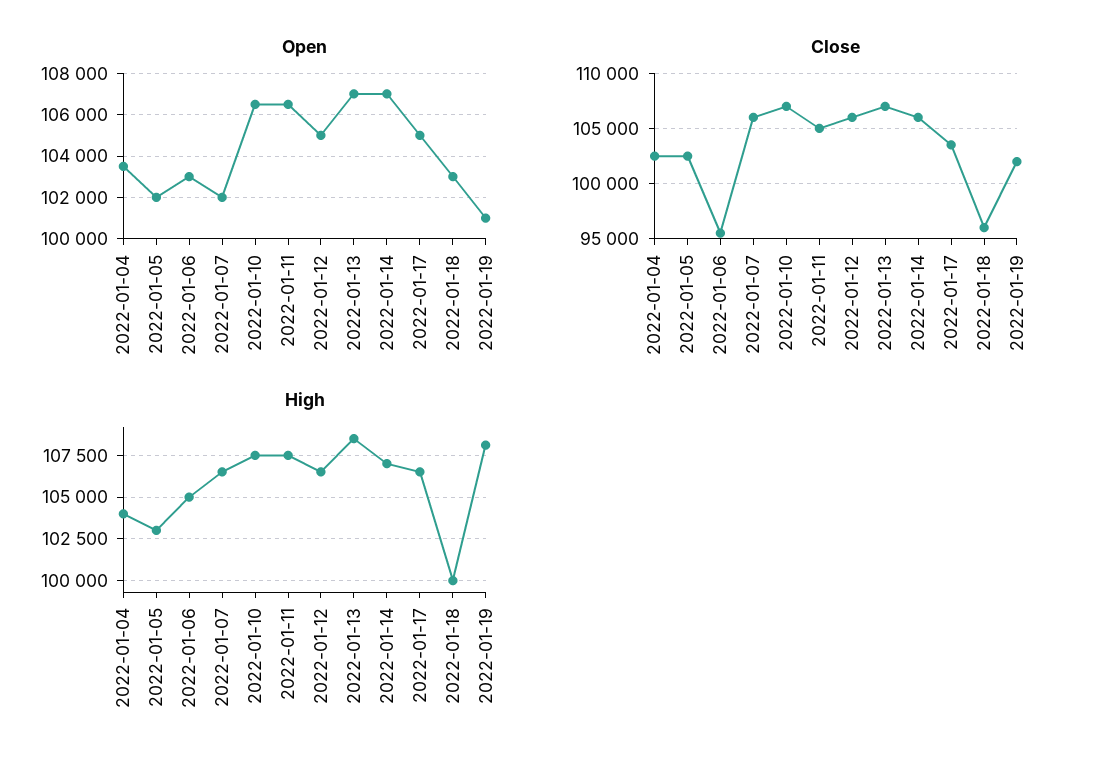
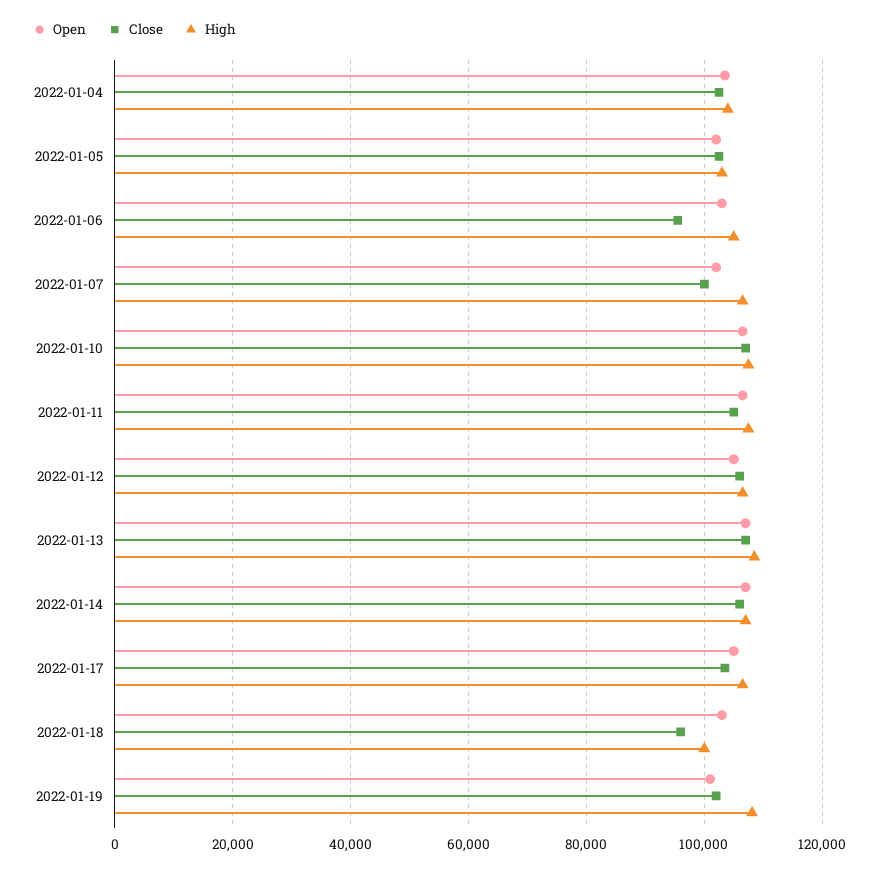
  {
    "Open": {
      "2022-01-04": 103500,
      "2022-01-05": 102000,
      "2022-01-06": 103000,
      "2022-01-07": 102000,
      "2022-01-10": 106500,
      "2022-01-11": 106500,
      "2022-01-12": 105000,
      "2022-01-13": 107000,
      "2022-01-14": 107000,
      "2022-01-17": 105000,
      "2022-01-18": 103000,
      "2022-01-19": 101000
    },
    "Close": {
      "2022-01-04": 103000,
      "2022-01-05": 103000,
      "2022-01-06": 96000,
-     "2022-01-07": 106000,
+     "2022-01-07": 100000,
      "2022-01-10": 107000,
      "2022-01-11": 105000,
      "2022-01-12": 106000,
      "2022-01-13": 107000,
      "2022-01-14": 106000,
      "2022-01-17": 104000,
      "2022-01-18": 96000,
      "2022-01-19": 102000
    },
    "High": {
      "2022-01-04": 104000,
      "2022-01-05": 103000,
      "2022-01-06": 105000,
      "2022-01-07": 106500,
      "2022-01-10": 107500,
      "2022-01-11": 107500,
      "2022-01-12": 106500,
      "2022-01-13": 108500,
      "2022-01-14": 107000,
      "2022-01-17": 106500,
      "2022-01-18": 100000,
      "2022-01-19": 108000
    }
  }

